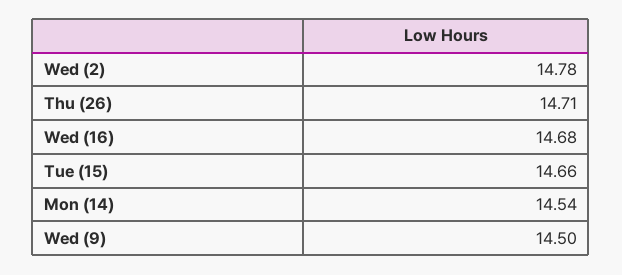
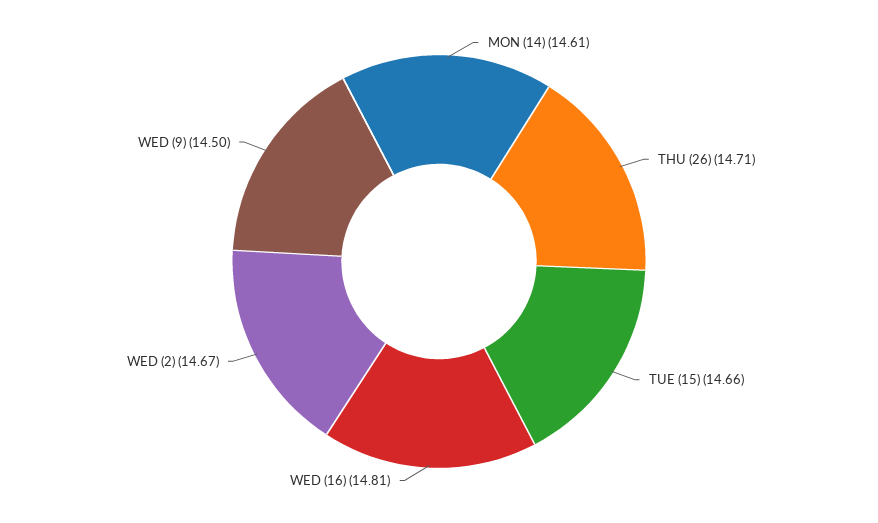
  {
-   "Wed (2)": 14.78,
+   "Wed (2)": 14.67,
    "Thu (26)": 14.71,
-   "Wed (16)": 14.68,
+   "Wed (16)": 14.81,
    "Tue (15)": 14.66,
-   "Mon (14)": 14.54,
+   "Mon (14)": 14.61,
    "Wed (9)": 14.5
  }

